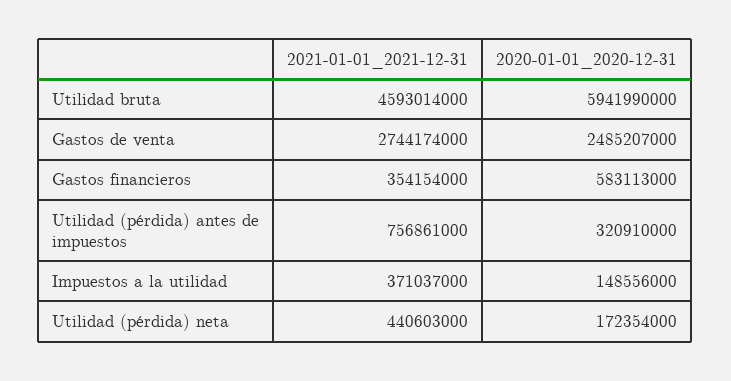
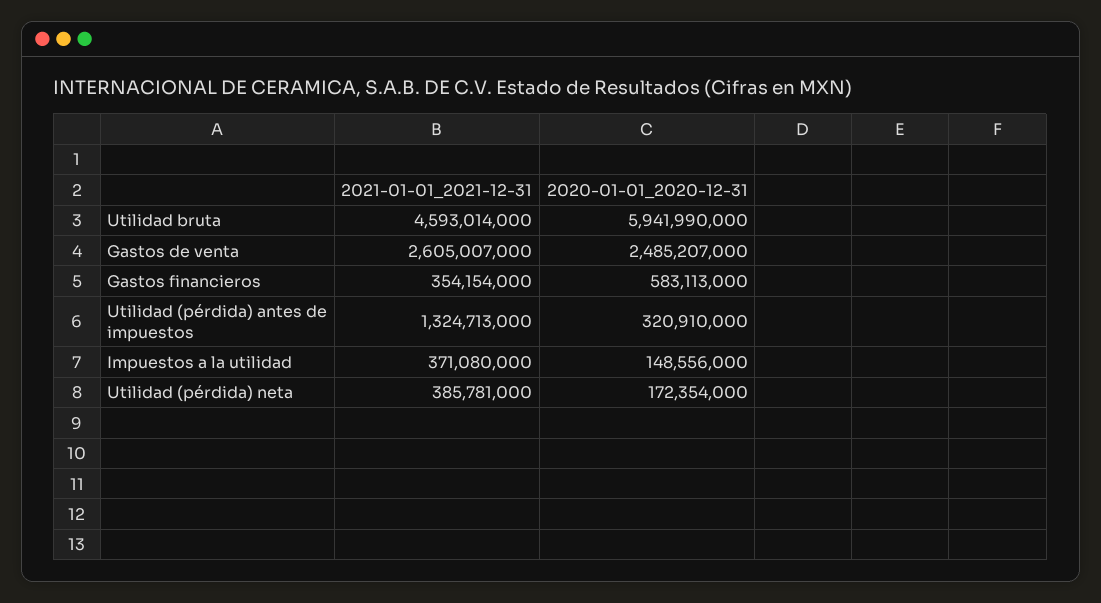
  {
    "2021-01-01_2021-12-31": {
      "Utilidad bruta": 4593014000,
-     "Gastos de venta": 2744174000,
+     "Gastos de venta": 2605007000,
      "Gastos financieros": 354154000,
-     "Utilidad (pérdida) antes de impuestos": 756861000,
+     "Utilidad (pérdida) antes de impuestos": 1324713000,
-     "Impuestos a la utilidad": 371037000,
+     "Impuestos a la utilidad": 371080000,
-     "Utilidad (pérdida) neta": 440603000
+     "Utilidad (pérdida) neta": 385781000
    },
    "2020-01-01_2020-12-31": {
      "Utilidad bruta": 5941990000,
      "Gastos de venta": 2485207000,
      "Gastos financieros": 583113000,
      "Utilidad (pérdida) antes de impuestos": 320910000,
      "Impuestos a la utilidad": 148556000,
      "Utilidad (pérdida) neta": 172354000
    }
  }

